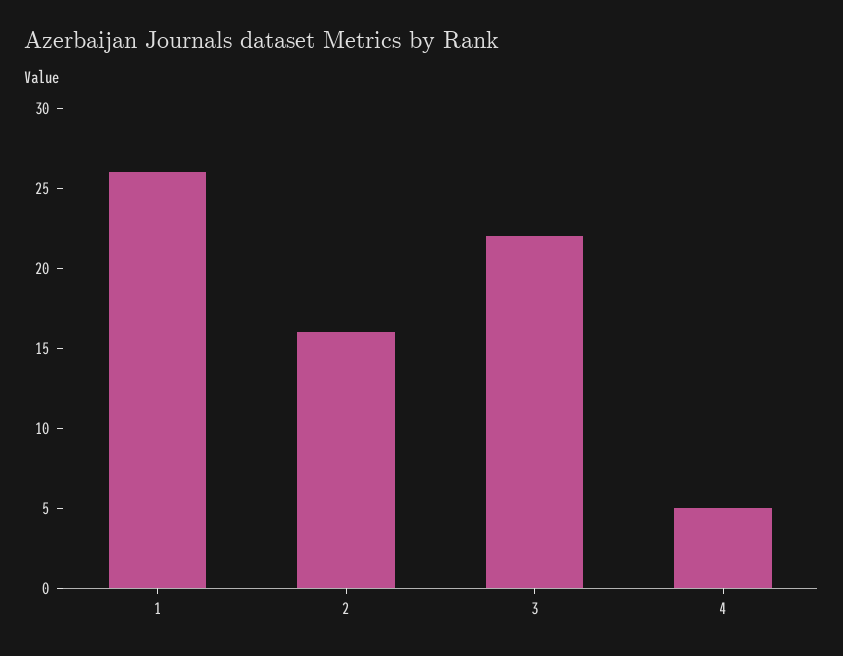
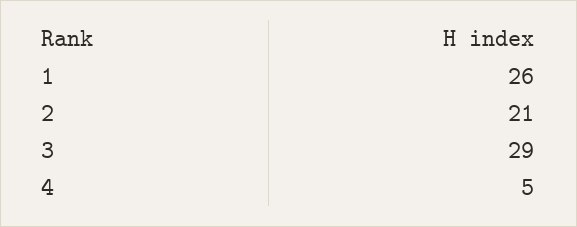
  {
    "1": 26,
-   "2": 16,
+   "2": 21,
-   "3": 22,
+   "3": 29,
    "4": 5
  }

